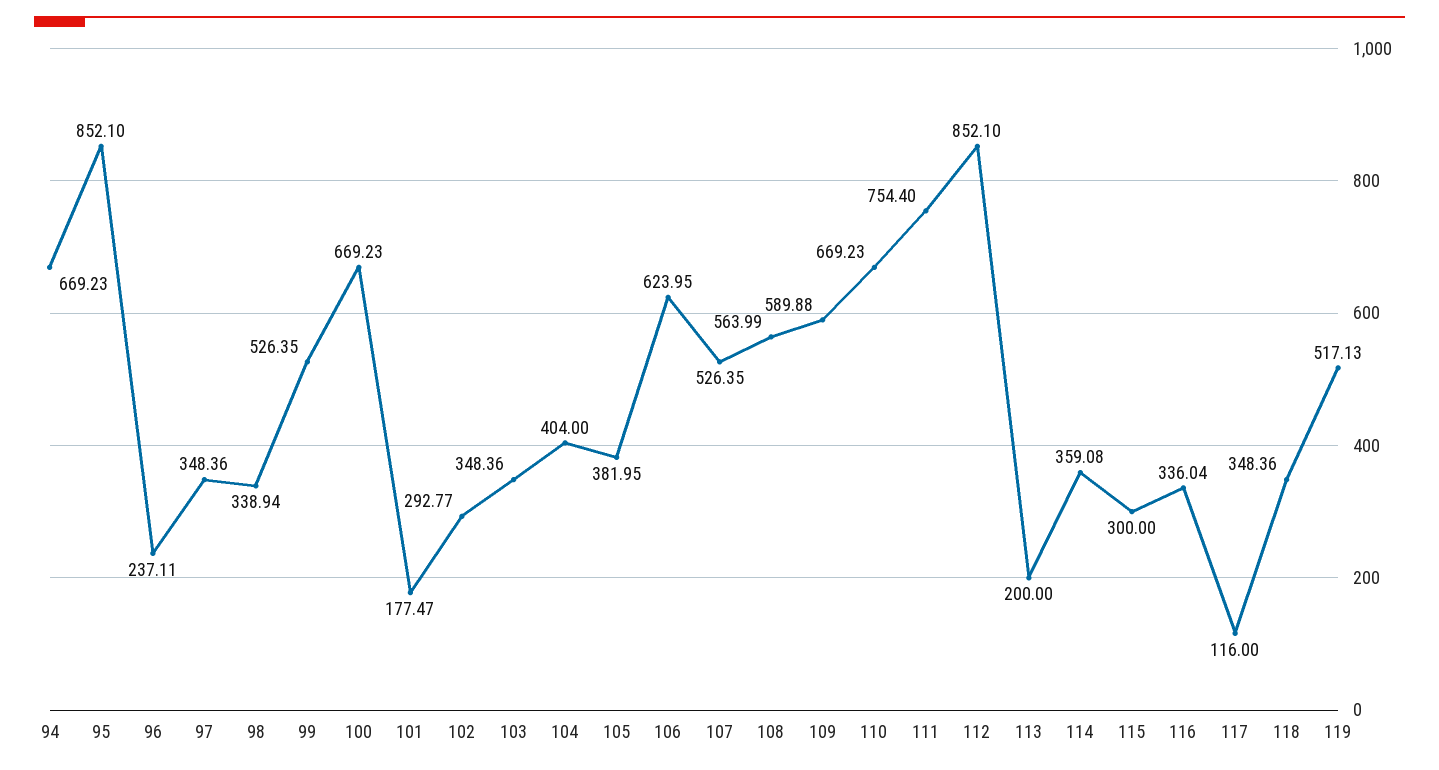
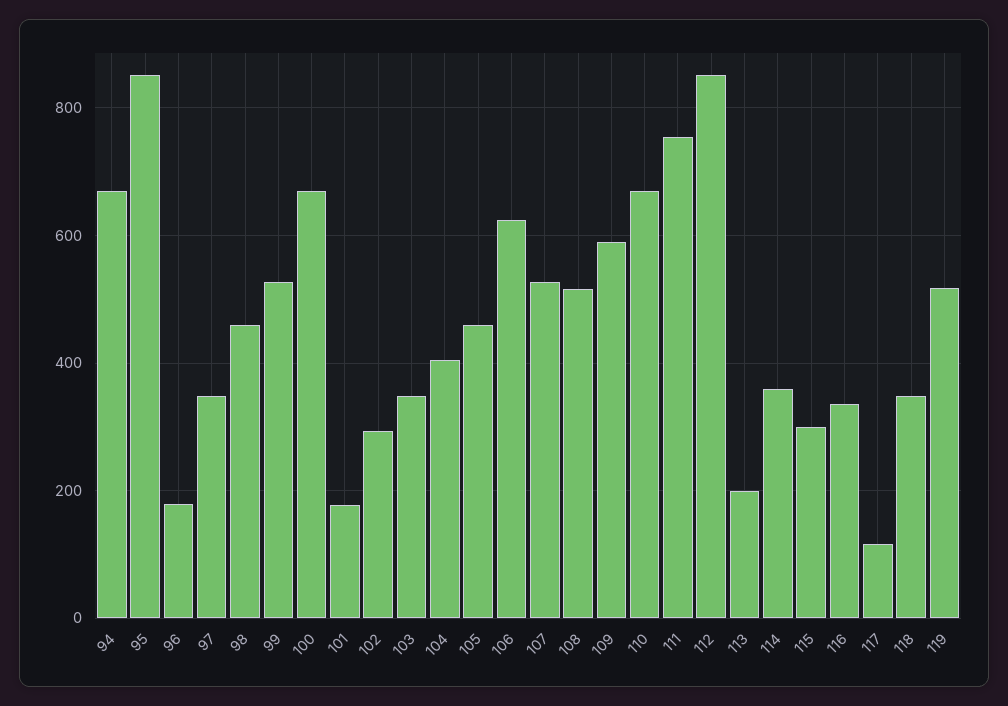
  {
    "94": 669.23,
    "95": 852.1,
-   "96": 237.11,
+   "96": 180,
    "97": 348.36,
-   "98": 338.94,
+   "98": 460,
    "99": 526.35,
    "100": 669.23,
    "101": 177.47,
    "102": 292.77,
    "103": 348.36,
    "104": 404,
-   "105": 381.95,
+   "105": 460,
    "106": 623.95,
    "107": 526.35,
-   "108": 563.99,
+   "108": 520,
    "109": 589.88,
    "110": 669.23,
    "111": 754.4,
    "112": 852.1,
    "113": 200,
    "114": 359.08,
    "115": 300,
    "116": 336.04,
    "117": 116,
    "118": 348.36,
    "119": 517.13
  }

